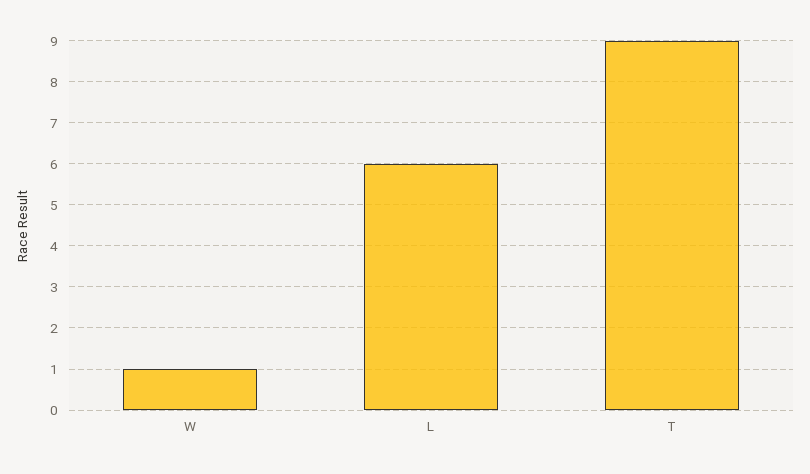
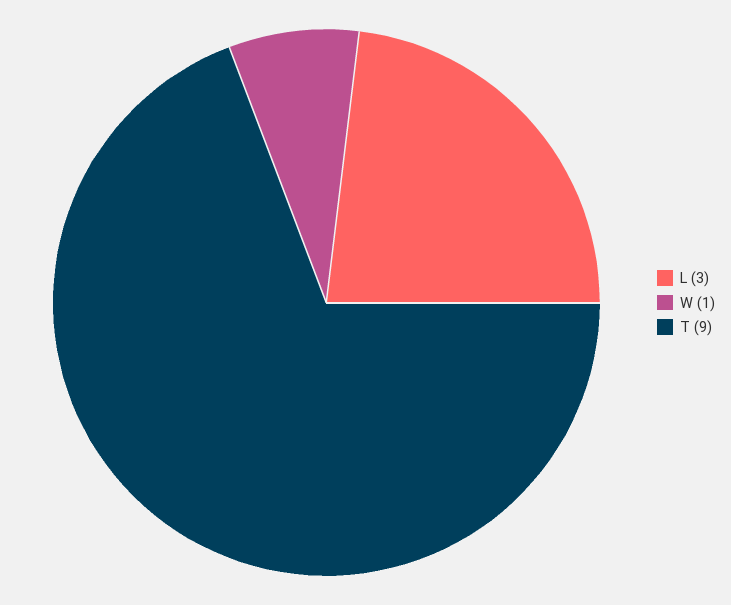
  {
    "W": 1,
-   "L": 6,
+   "L": 3,
    "T": 9
  }

